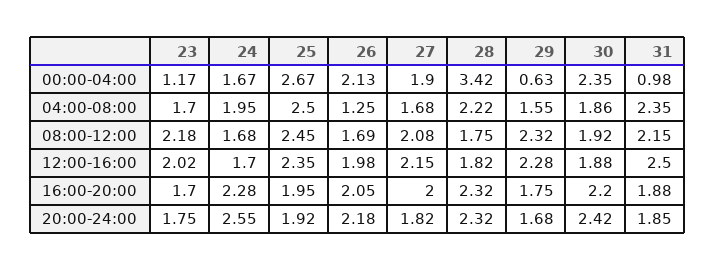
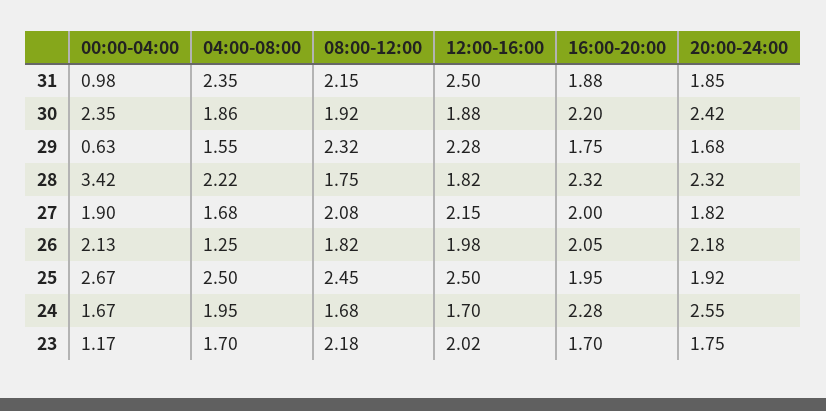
  {
    "23": {
      "00:00-04:00": 1.17,
      "04:00-08:00": 1.7,
      "08:00-12:00": 2.18,
      "12:00-16:00": 2.02,
      "16:00-20:00": 1.7,
      "20:00-24:00": 1.75
    },
    "24": {
      "00:00-04:00": 1.67,
      "04:00-08:00": 1.95,
      "08:00-12:00": 1.68,
      "12:00-16:00": 1.7,
      "16:00-20:00": 2.28,
      "20:00-24:00": 2.55
    },
    "25": {
      "00:00-04:00": 2.67,
      "04:00-08:00": 2.5,
      "08:00-12:00": 2.45,
-     "12:00-16:00": 2.35,
+     "12:00-16:00": 2.5,
      "16:00-20:00": 1.95,
      "20:00-24:00": 1.92
    },
    "26": {
      "00:00-04:00": 2.13,
      "04:00-08:00": 1.25,
-     "08:00-12:00": 1.69,
+     "08:00-12:00": 1.82,
      "12:00-16:00": 1.98,
      "16:00-20:00": 2.05,
      "20:00-24:00": 2.18
    },
    "27": {
      "00:00-04:00": 1.9,
      "04:00-08:00": 1.68,
      "08:00-12:00": 2.08,
      "12:00-16:00": 2.15,
      "16:00-20:00": 2,
      "20:00-24:00": 1.82
    },
    "28": {
      "00:00-04:00": 3.42,
      "04:00-08:00": 2.22,
      "08:00-12:00": 1.75,
      "12:00-16:00": 1.82,
      "16:00-20:00": 2.32,
      "20:00-24:00": 2.32
    },
    "29": {
      "00:00-04:00": 0.63,
      "04:00-08:00": 1.55,
      "08:00-12:00": 2.32,
      "12:00-16:00": 2.28,
      "16:00-20:00": 1.75,
      "20:00-24:00": 1.68
    },
    "30": {
      "00:00-04:00": 2.35,
      "04:00-08:00": 1.86,
      "08:00-12:00": 1.92,
      "12:00-16:00": 1.88,
      "16:00-20:00": 2.2,
      "20:00-24:00": 2.42
    },
    "31": {
      "00:00-04:00": 0.98,
      "04:00-08:00": 2.35,
      "08:00-12:00": 2.15,
      "12:00-16:00": 2.5,
      "16:00-20:00": 1.88,
      "20:00-24:00": 1.85
    }
  }

